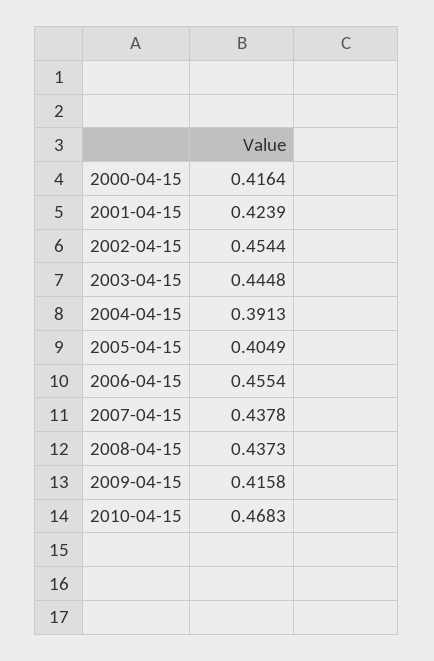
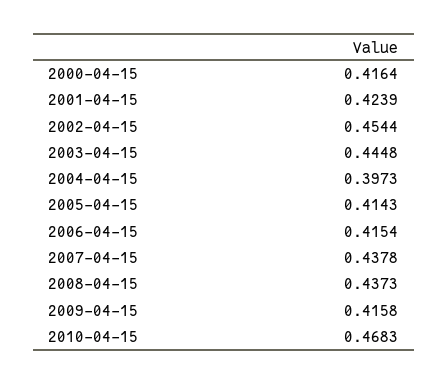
  {
    "2000-04-15": 0.4164,
    "2001-04-15": 0.4239,
    "2002-04-15": 0.4544,
    "2003-04-15": 0.4448,
-   "2004-04-15": 0.3913,
+   "2004-04-15": 0.3973,
-   "2005-04-15": 0.4049,
+   "2005-04-15": 0.4143,
-   "2006-04-15": 0.4554,
+   "2006-04-15": 0.4154,
    "2007-04-15": 0.4378,
    "2008-04-15": 0.4373,
    "2009-04-15": 0.4158,
    "2010-04-15": 0.4683
  }

